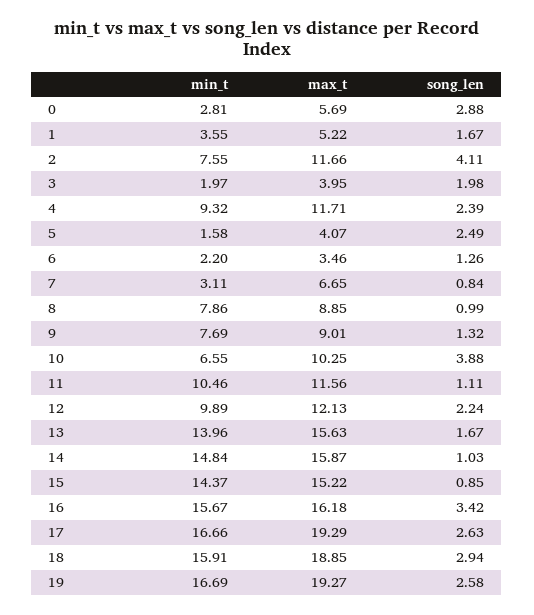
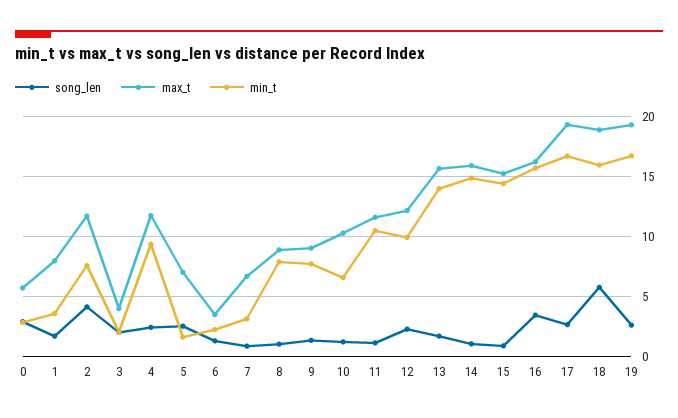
  {
    "min_t": {
      "0": 2.81,
      "1": 3.55,
      "2": 7.55,
      "3": 1.97,
      "4": 9.32,
      "5": 1.58,
      "6": 2.2,
      "7": 3.11,
      "8": 7.86,
      "9": 7.69,
      "10": 6.55,
      "11": 10.46,
      "12": 9.89,
      "13": 13.96,
      "14": 14.84,
      "15": 14.37,
      "16": 15.67,
      "17": 16.66,
      "18": 15.91,
      "19": 16.69
    },
    "max_t": {
      "0": 5.69,
-     "1": 5.22,
+     "1": 8,
      "2": 11.66,
      "3": 3.95,
      "4": 11.71,
-     "5": 4.07,
+     "5": 7,
      "6": 3.46,
      "7": 6.65,
      "8": 8.85,
      "9": 9.01,
      "10": 10.25,
      "11": 11.56,
      "12": 12.13,
      "13": 15.63,
      "14": 15.87,
      "15": 15.22,
      "16": 16.18,
      "17": 19.29,
      "18": 18.85,
      "19": 19.27
    },
    "song_len": {
      "0": 2.88,
      "1": 1.67,
      "2": 4.11,
      "3": 1.98,
      "4": 2.39,
      "5": 2.49,
      "6": 1.26,
      "7": 0.84,
      "8": 0.99,
      "9": 1.32,
-     "10": 3.88,
+     "10": 1,
      "11": 1.11,
      "12": 2.24,
      "13": 1.67,
      "14": 1.03,
      "15": 0.85,
      "16": 3.42,
      "17": 2.63,
-     "18": 2.94,
+     "18": 6,
      "19": 2.58
    }
  }

